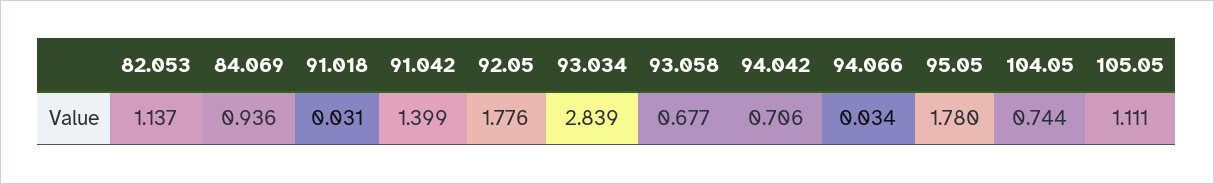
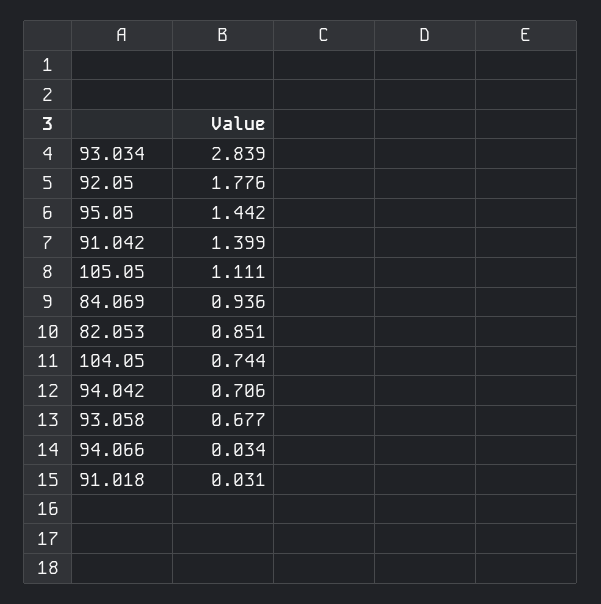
  {
-   "82.053": 1.137,
+   "82.053": 0.851,
    "84.069": 0.936,
    "91.018": 0.031,
    "91.042": 1.399,
    "92.05": 1.776,
    "93.034": 2.839,
    "93.058": 0.677,
    "94.042": 0.706,
    "94.066": 0.034,
-   "95.05": 1.78,
+   "95.05": 1.442,
    "104.05": 0.744,
    "105.05": 1.111
  }

